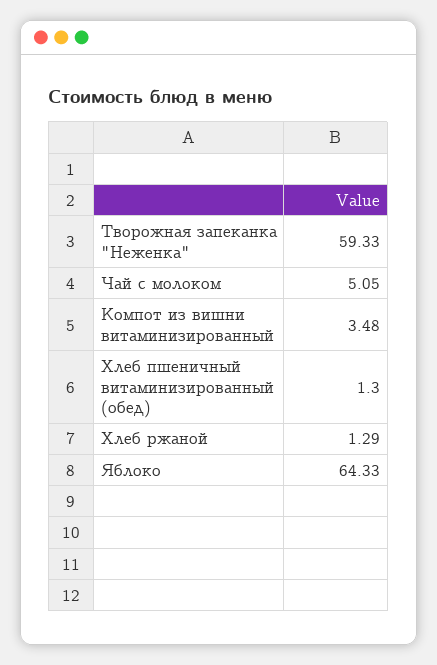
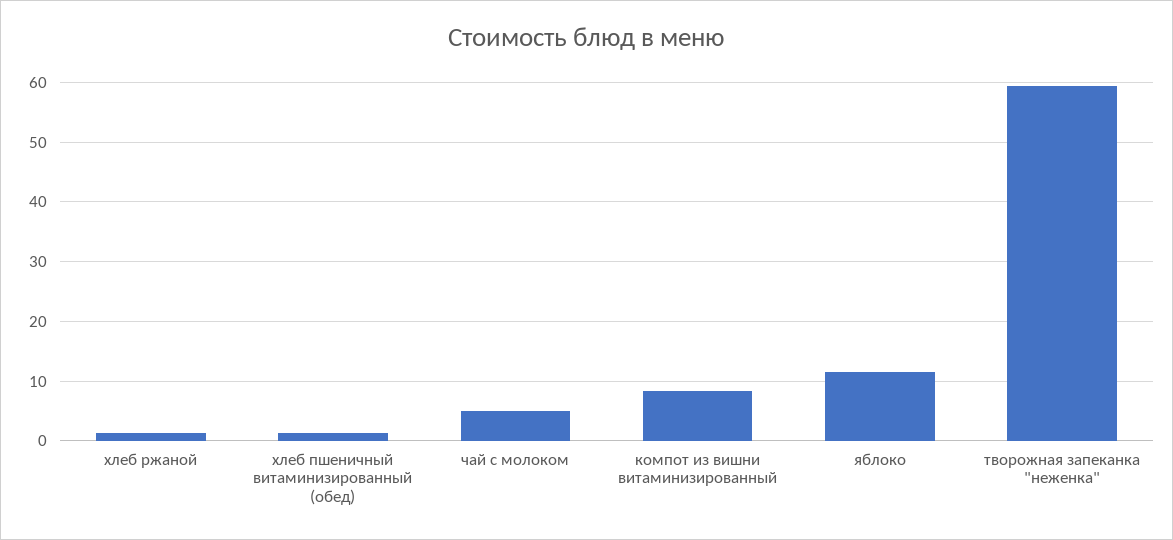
  {
    "Творожная запеканка \"Неженка\"": 59.33,
    "Чай с молоком": 5.05,
-   "Компот из вишни витаминизированный": 3.48,
+   "Компот из вишни витаминизированный": 8,
    "Хлеб пшеничный витаминизированный (обед)": 1.3,
    "Хлеб ржаной": 1.29,
-   "Яблоко": 64.33
+   "Яблоко": 12
  }

